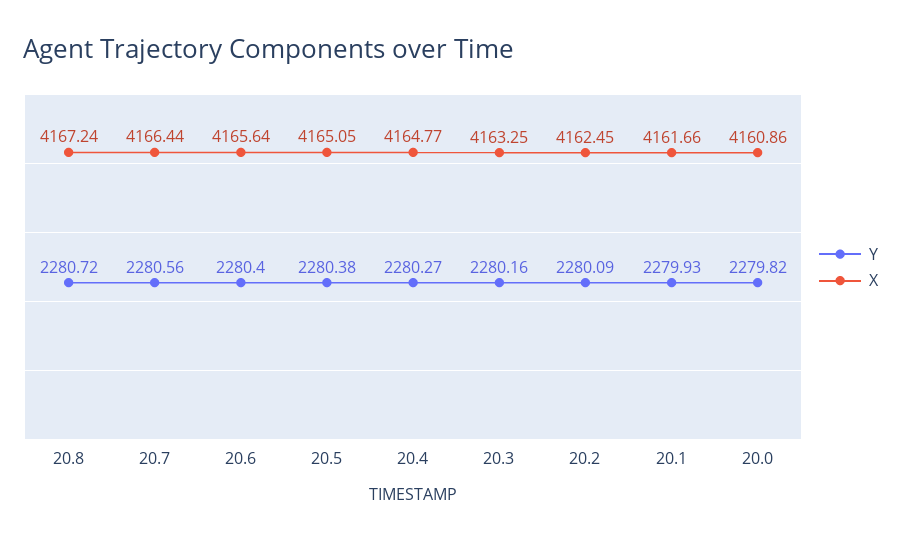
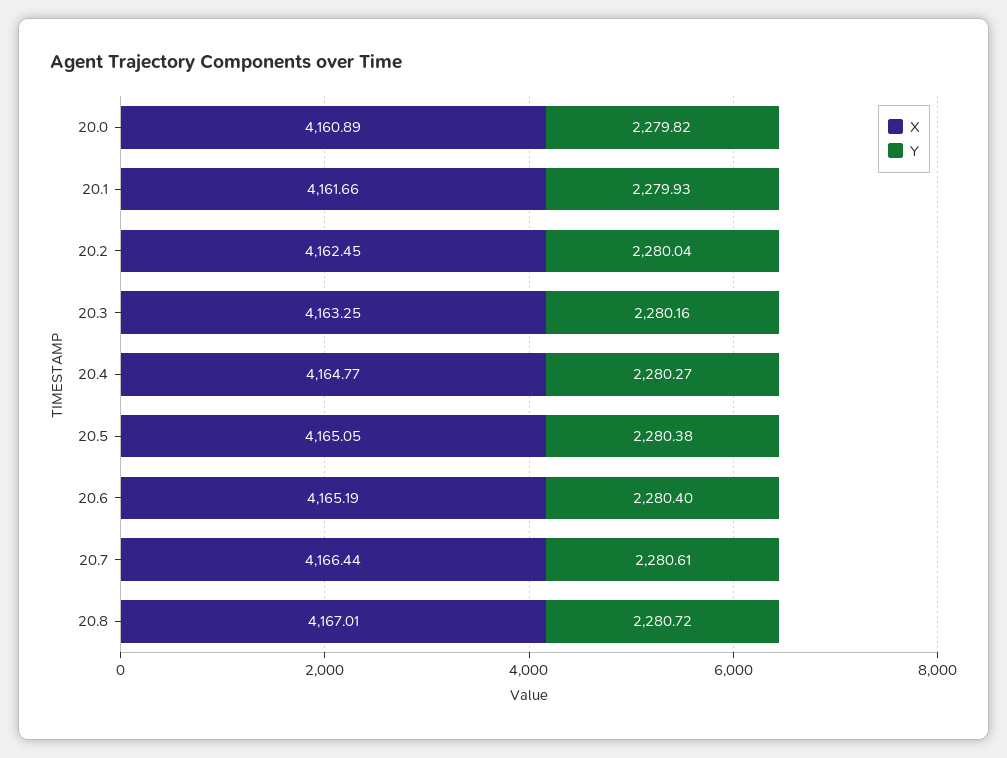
  {
    "Y": {
      "20.8": 2280.72,
-     "20.7": 2280.56,
+     "20.7": 2280.61,
      "20.6": 2280.4,
      "20.5": 2280.38,
      "20.4": 2280.27,
      "20.3": 2280.16,
-     "20.2": 2280.09,
+     "20.2": 2280.04,
      "20.1": 2279.93,
      "20.0": 2279.82
    },
    "X": {
-     "20.8": 4167.24,
+     "20.8": 4167.01,
      "20.7": 4166.44,
-     "20.6": 4165.64,
+     "20.6": 4165.19,
      "20.5": 4165.05,
      "20.4": 4164.77,
      "20.3": 4163.25,
      "20.2": 4162.45,
      "20.1": 4161.66,
-     "20.0": 4160.86
+     "20.0": 4160.89
    }
  }

